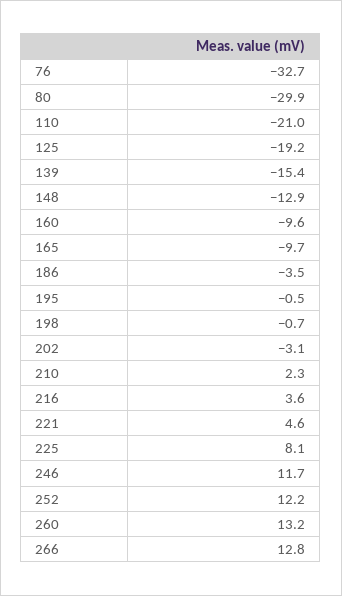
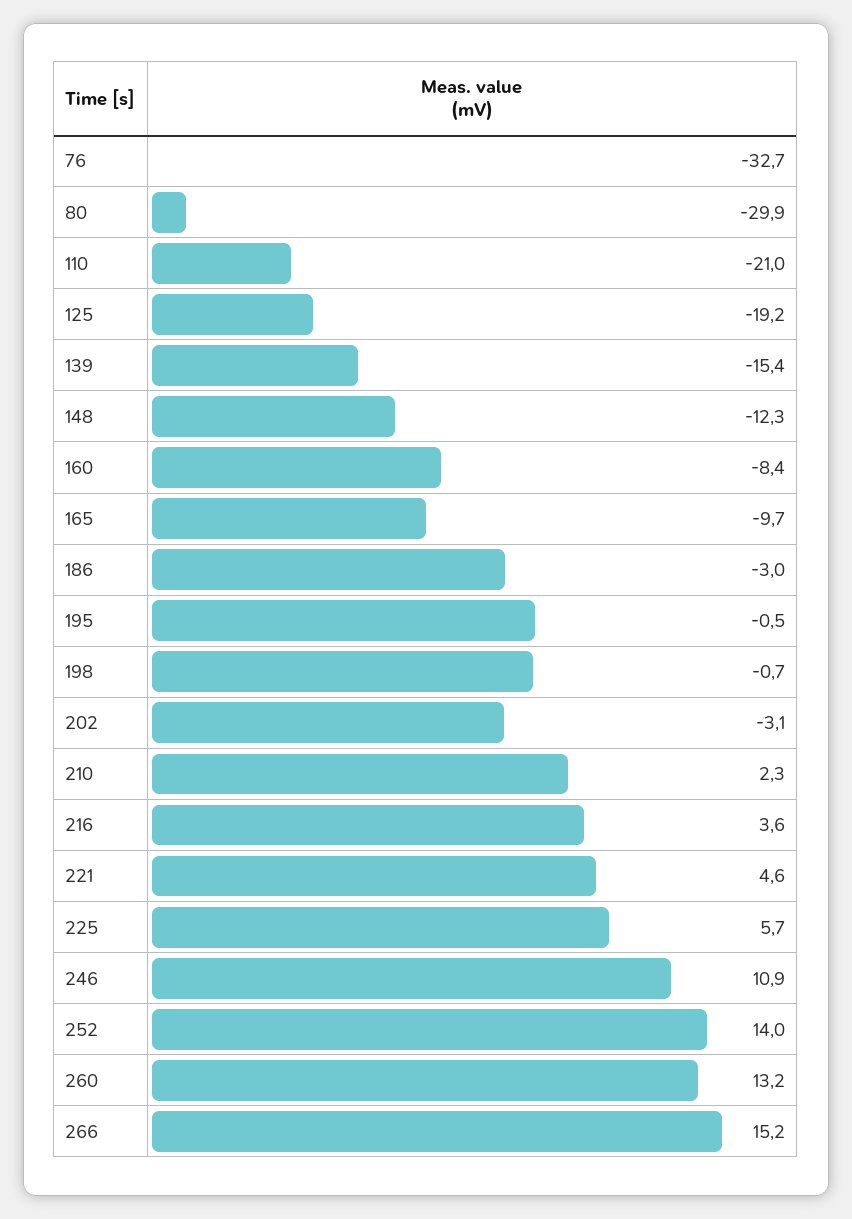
  {
    "76": -32.7,
    "80": -29.9,
    "110": -21,
    "125": -19.2,
    "139": -15.4,
-   "148": -12.9,
+   "148": -12.3,
-   "160": -9.6,
+   "160": -8.4,
    "165": -9.7,
-   "186": -3.5,
+   "186": -3,
    "195": -0.5,
    "198": -0.7,
    "202": -3.1,
    "210": 2.3,
    "216": 3.6,
    "221": 4.6,
-   "225": 8.1,
+   "225": 5.7,
-   "246": 11.7,
+   "246": 10.9,
-   "252": 12.2,
+   "252": 14,
    "260": 13.2,
-   "266": 12.8
+   "266": 15.2
  }

